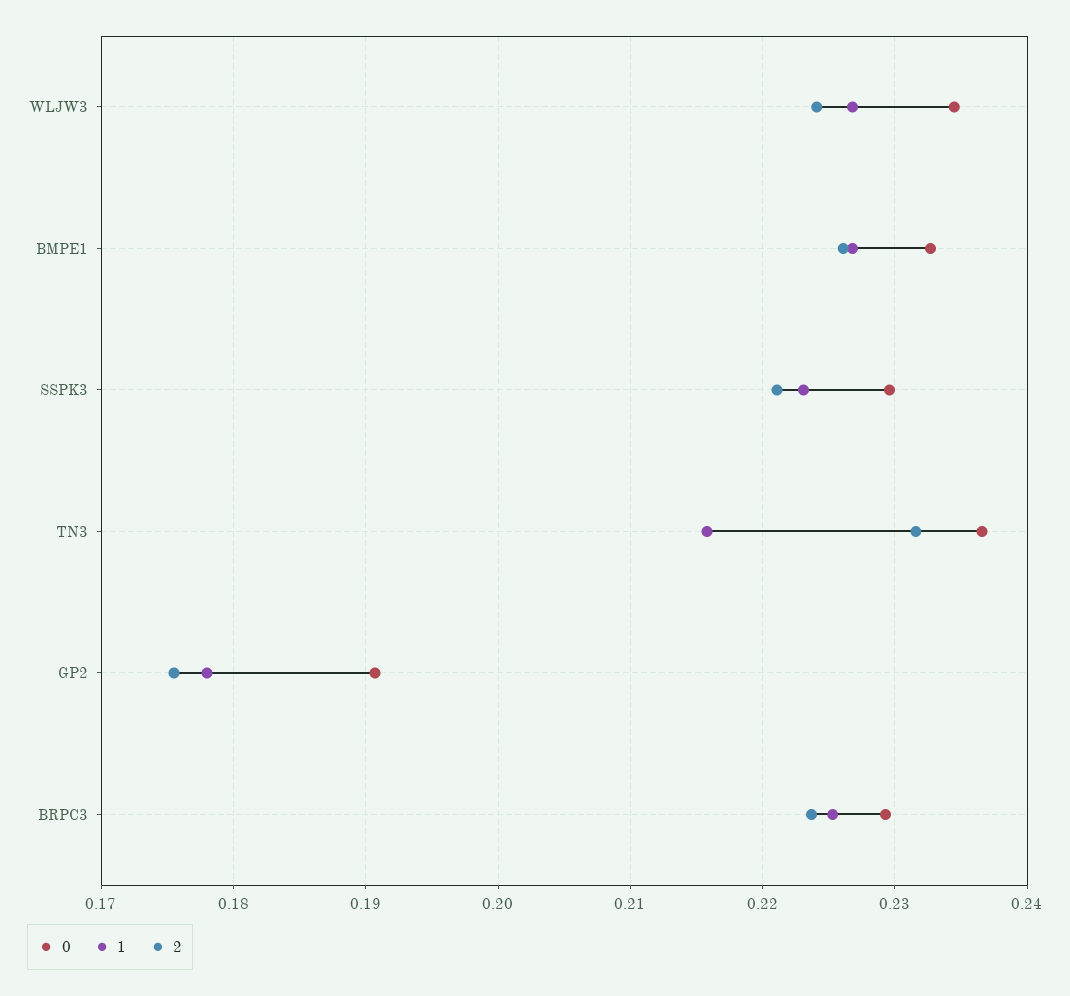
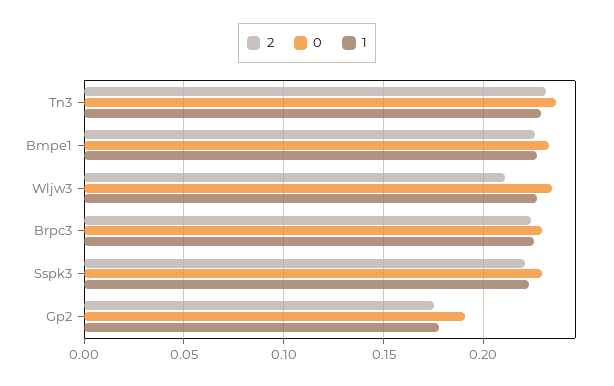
  {
    "0": {
      "WLJW3": 0.235,
      "BMPE1": 0.233,
      "SSPK3": 0.23,
      "TN3": 0.237,
      "GP2": 0.191,
      "BRPC3": 0.229
    },
    "1": {
      "WLJW3": 0.227,
      "BMPE1": 0.227,
      "SSPK3": 0.223,
-     "TN3": 0.216,
+     "TN3": 0.23,
      "GP2": 0.178,
      "BRPC3": 0.225
    },
    "2": {
-     "WLJW3": 0.224,
+     "WLJW3": 0.21,
      "BMPE1": 0.226,
      "SSPK3": 0.221,
      "TN3": 0.232,
      "GP2": 0.176,
      "BRPC3": 0.224
    }
  }

